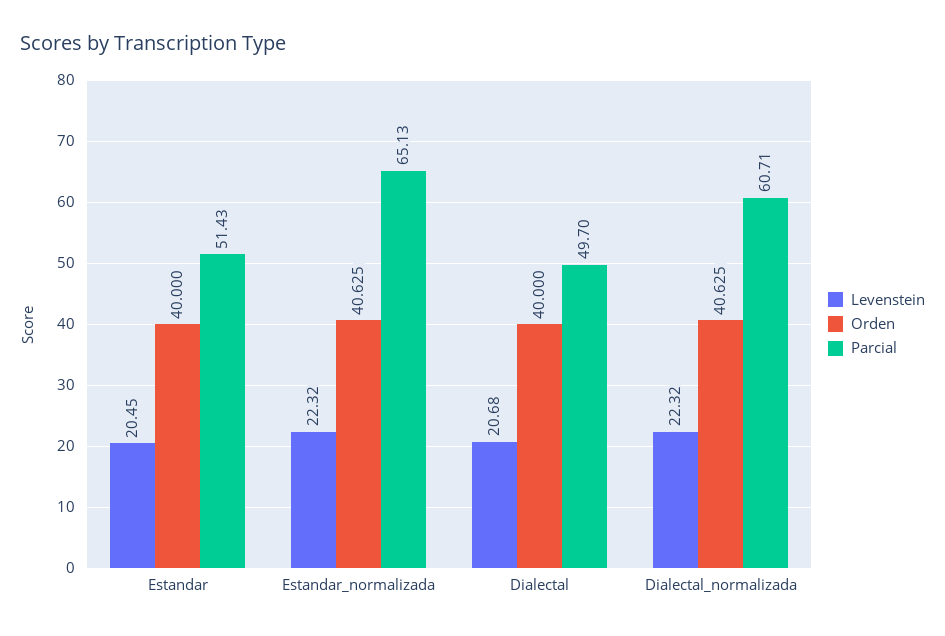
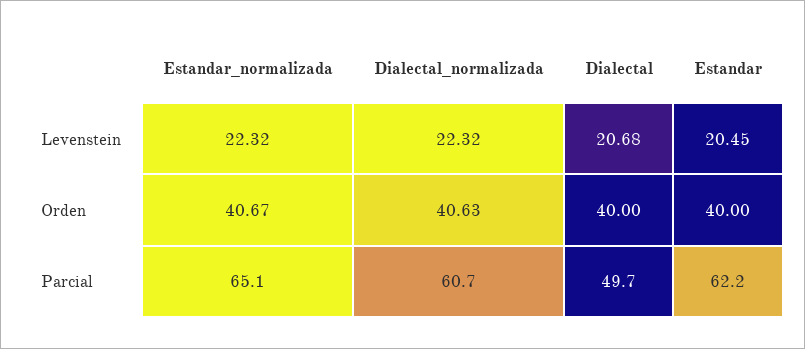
  {
    "Levenstein": {
      "Estandar": 20.45,
      "Estandar_normalizada": 22.32,
      "Dialectal": 20.68,
      "Dialectal_normalizada": 22.32
    },
    "Orden": {
      "Estandar": 40,
-     "Estandar_normalizada": 40.625,
+     "Estandar_normalizada": 40.67,
      "Dialectal": 40,
      "Dialectal_normalizada": 40.625
    },
    "Parcial": {
-     "Estandar": 51.43,
+     "Estandar": 62.2,
      "Estandar_normalizada": 65.13,
      "Dialectal": 49.7,
      "Dialectal_normalizada": 60.71
    }
  }

